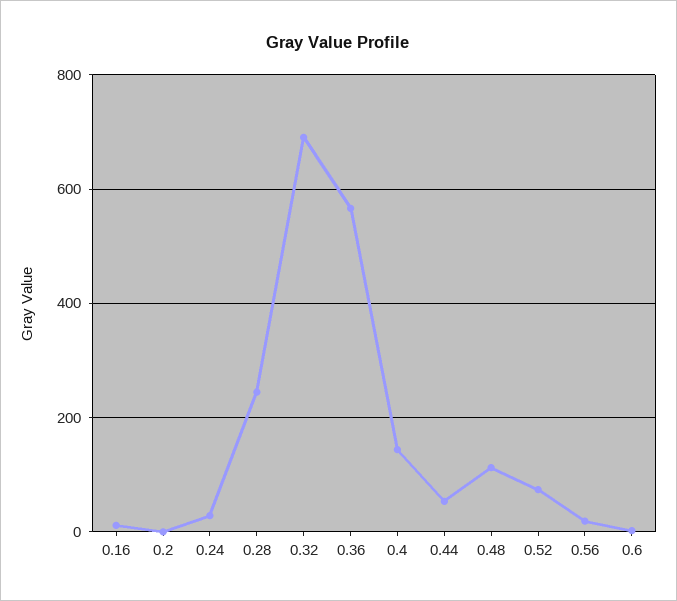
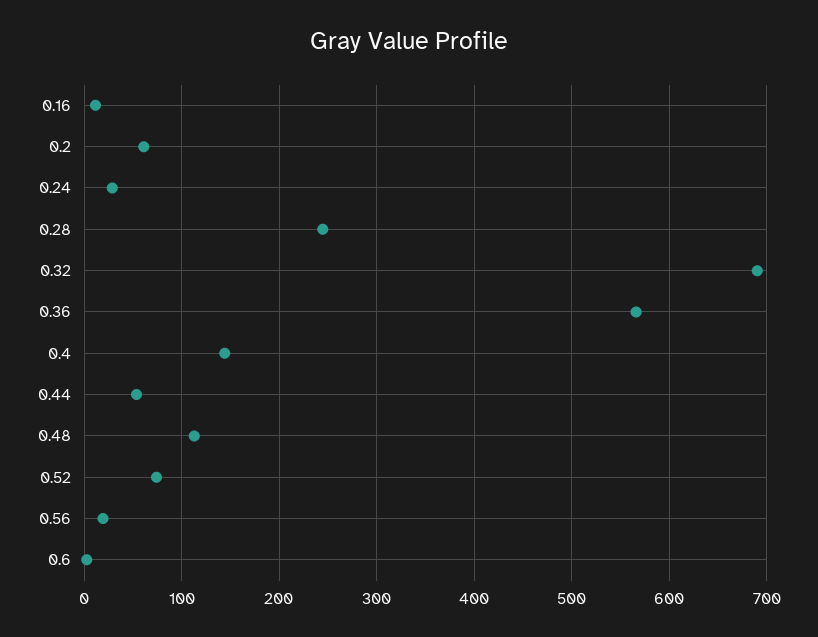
  {
    "0.16": 10,
-   "0.2": 0,
+   "0.2": 60,
    "0.24": 30,
    "0.28": 240,
    "0.32": 690,
    "0.36": 570,
    "0.4": 140,
    "0.44": 50,
    "0.48": 110,
    "0.52": 70,
    "0.56": 20,
    "0.6": 0
  }

